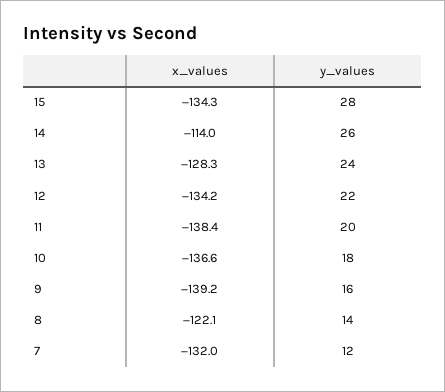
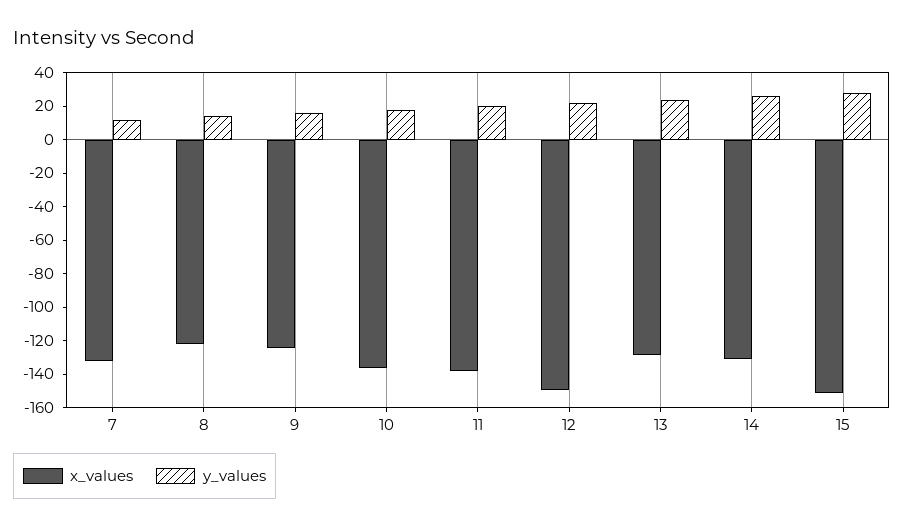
  {
    "x_values": {
-     "15": -134.3,
+     "15": -150,
-     "14": -114,
+     "14": -130,
      "13": -128.3,
-     "12": -134.2,
+     "12": -150,
      "11": -138.4,
      "10": -136.6,
-     "9": -139.2,
+     "9": -125,
      "8": -122.1,
      "7": -132
    },
    "y_values": {
      "15": 28,
      "14": 26,
      "13": 24,
      "12": 22,
      "11": 20,
      "10": 18,
      "9": 16,
      "8": 14,
      "7": 12
    }
  }

